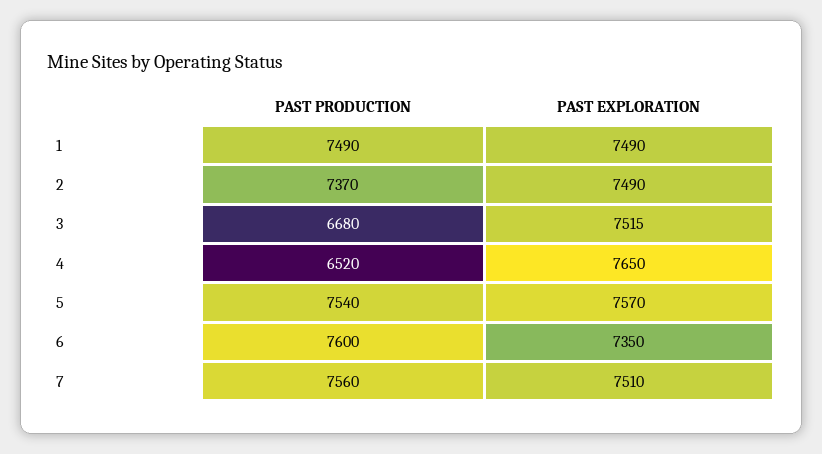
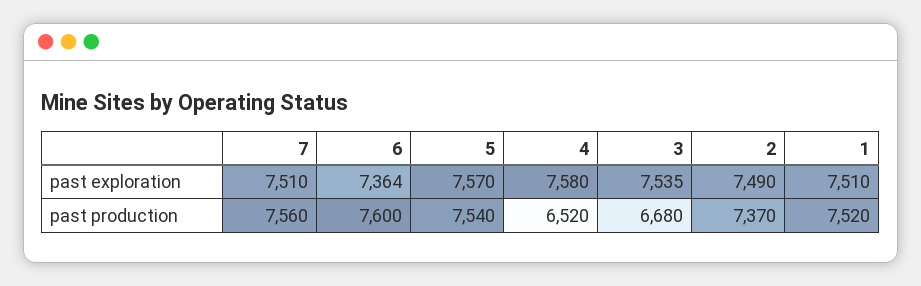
  {
    "PAST PRODUCTION": {
-     "1": 7490,
+     "1": 7520,
      "2": 7370,
      "3": 6680,
      "4": 6520,
      "5": 7540,
      "6": 7600,
      "7": 7560
    },
    "PAST EXPLORATION": {
-     "1": 7490,
+     "1": 7510,
      "2": 7490,
-     "3": 7515,
+     "3": 7535,
-     "4": 7650,
+     "4": 7580,
      "5": 7570,
-     "6": 7350,
+     "6": 7364,
      "7": 7510
    }
  }

